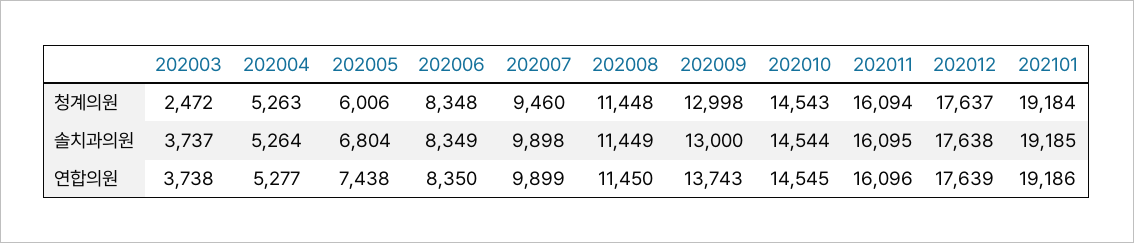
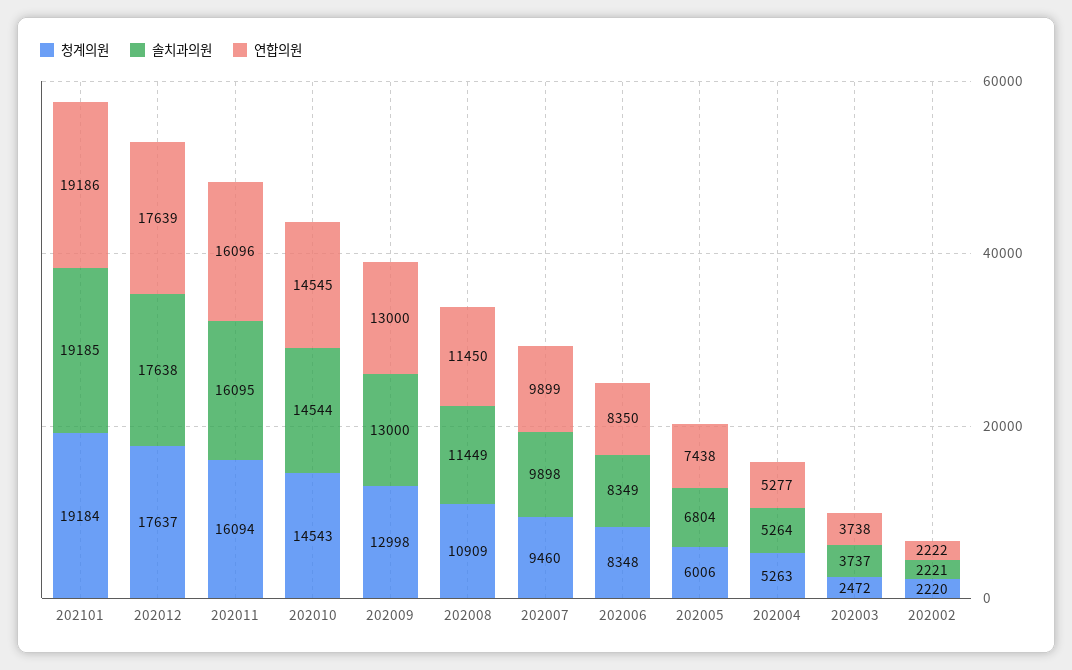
  {
    "청계의원": {
      "202003": 2472,
      "202004": 5263,
      "202005": 6006,
      "202006": 8348,
      "202007": 9460,
-     "202008": 11448,
+     "202008": 10909,
      "202009": 12998,
      "202010": 14543,
      "202011": 16094,
      "202012": 17637,
-     "202101": 19184
+     "202101": 19184,
+     "202002": 2220
    },
    "솔치과의원": {
      "202003": 3737,
      "202004": 5264,
      "202005": 6804,
      "202006": 8349,
      "202007": 9898,
      "202008": 11449,
      "202009": 13000,
      "202010": 14544,
      "202011": 16095,
      "202012": 17638,
-     "202101": 19185
+     "202101": 19185,
+     "202002": 2221
    },
    "연합의원": {
      "202003": 3738,
      "202004": 5277,
      "202005": 7438,
      "202006": 8350,
      "202007": 9899,
      "202008": 11450,
-     "202009": 13743,
+     "202009": 13000,
      "202010": 14545,
      "202011": 16096,
      "202012": 17639,
-     "202101": 19186
+     "202101": 19186,
+     "202002": 2222
    }
  }

